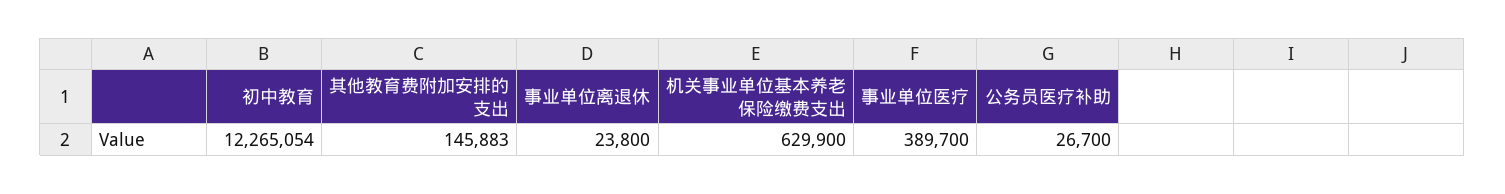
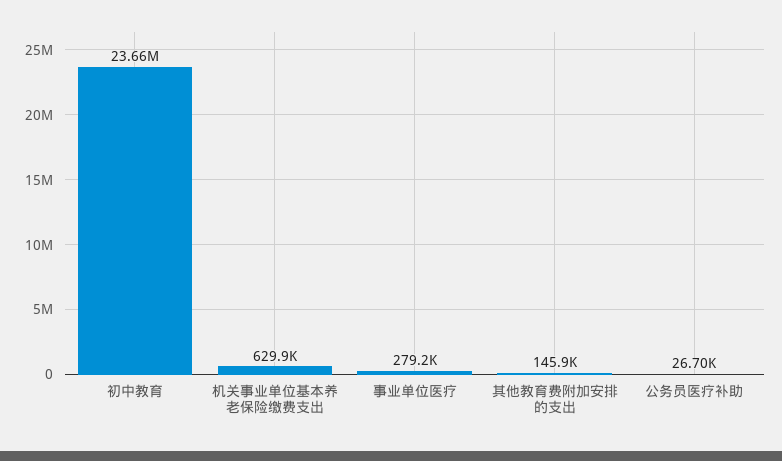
  {
-   "初中教育": 12265054,
+   "初中教育": 23660000,
    "其他教育费附加安排的支出": 145883,
-   "事业单位离退休": 23800,
    "机关事业单位基本养老保险缴费支出": 629900,
-   "事业单位医疗": 389700,
+   "事业单位医疗": 279200,
    "公务员医疗补助": 26700
  }

